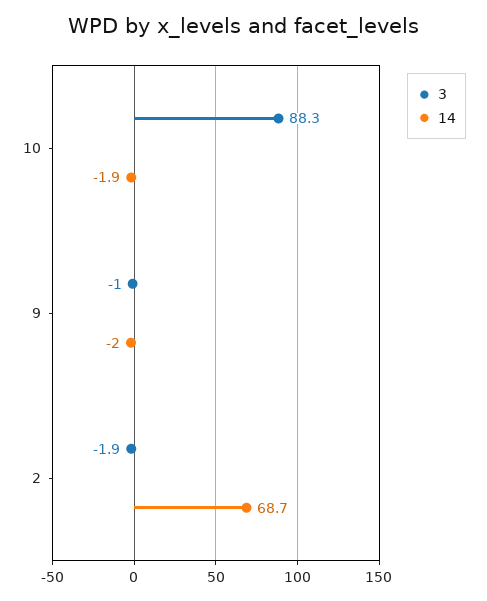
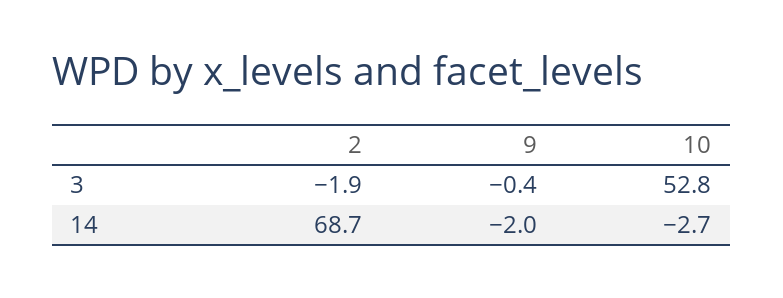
  {
    "3": {
-     "10": 88.3,
+     "10": 52.8,
-     "9": -1,
+     "9": -0.4,
      "2": -1.9
    },
    "14": {
-     "10": -1.9,
+     "10": -2.7,
      "9": -2,
      "2": 68.7
    }
  }

